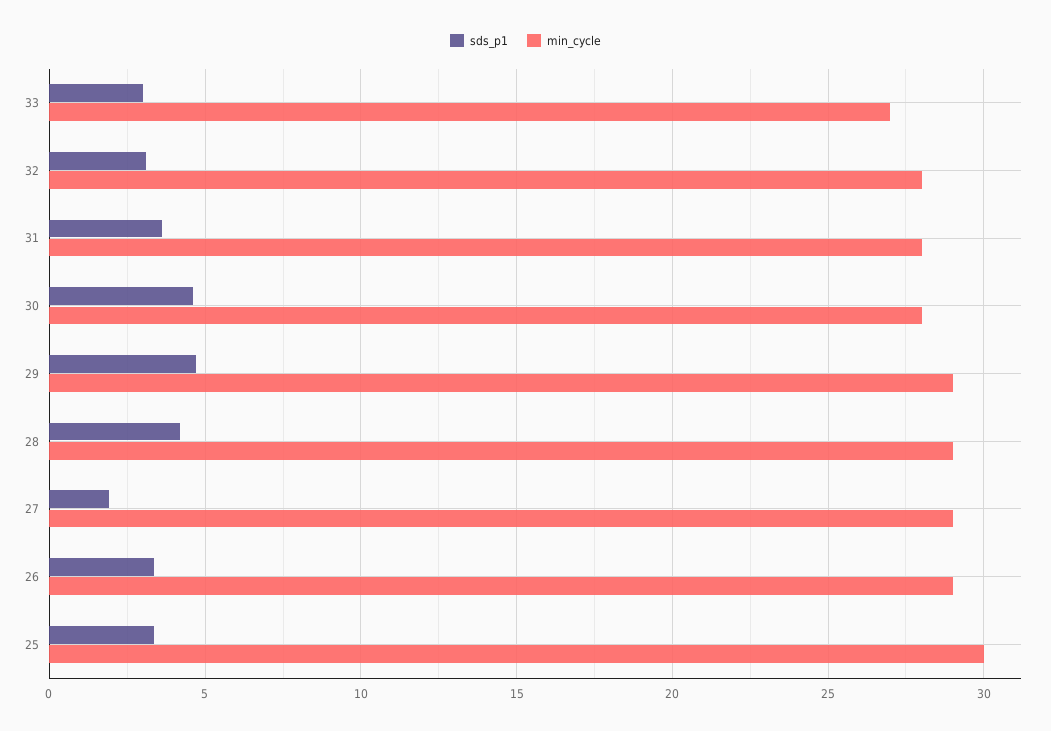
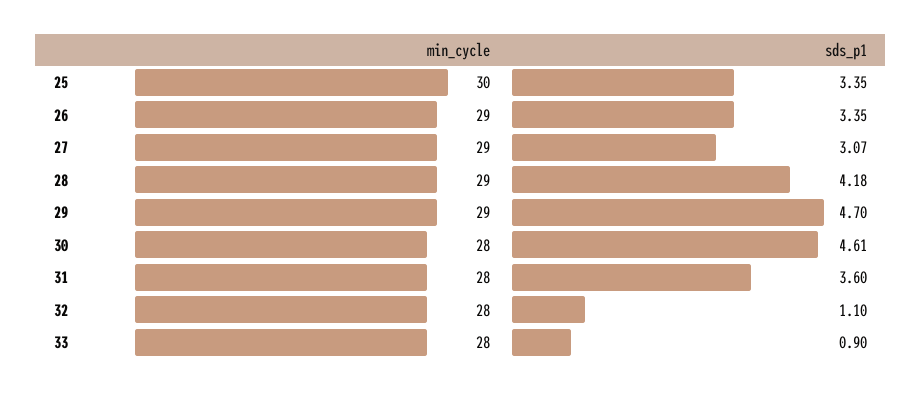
  {
    "sds_p1": {
-     "33": 3,
+     "33": 0.9,
-     "32": 3,
+     "32": 1.1,
      "31": 3.6,
      "30": 4.61,
      "29": 4.7,
      "28": 4.18,
-     "27": 2,
+     "27": 3.07,
      "26": 3.35,
      "25": 3.35
    },
    "min_cycle": {
-     "33": 27,
+     "33": 28,
      "32": 28,
      "31": 28,
      "30": 28,
      "29": 29,
      "28": 29,
      "27": 29,
      "26": 29,
      "25": 30
    }
  }

